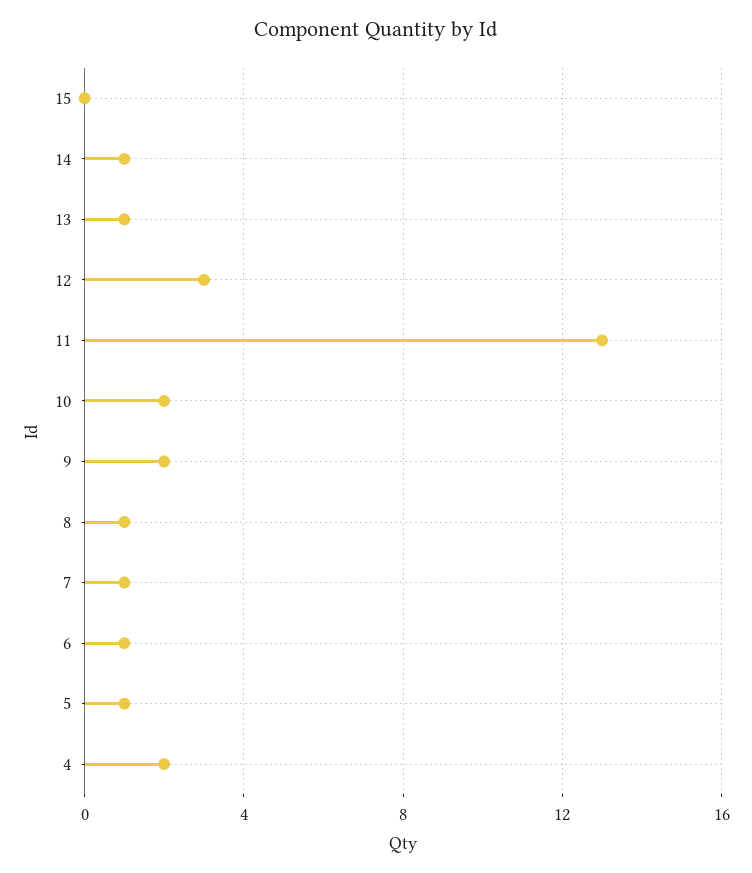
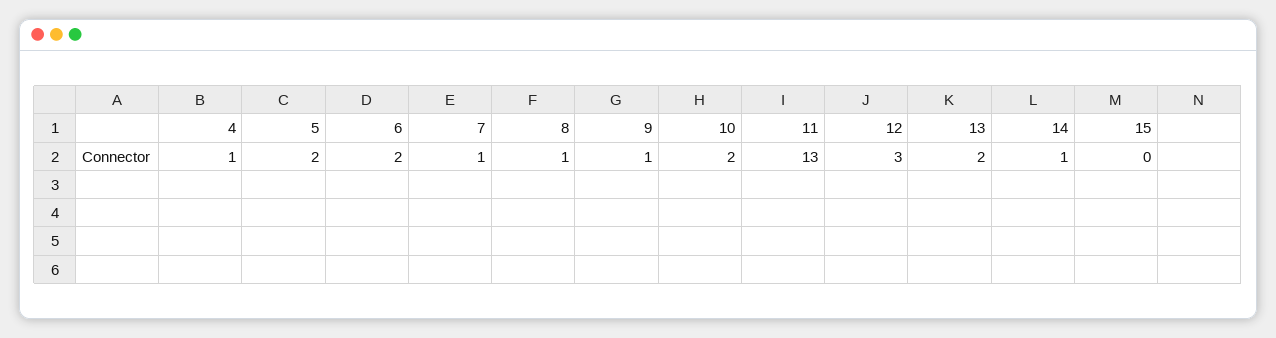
  {
    "15": 0,
    "14": 1,
-   "13": 1,
+   "13": 2,
    "12": 3,
    "11": 13,
    "10": 2,
-   "9": 2,
+   "9": 1,
    "8": 1,
    "7": 1,
-   "6": 1,
+   "6": 2,
-   "5": 1,
+   "5": 2,
-   "4": 2
+   "4": 1
  }

